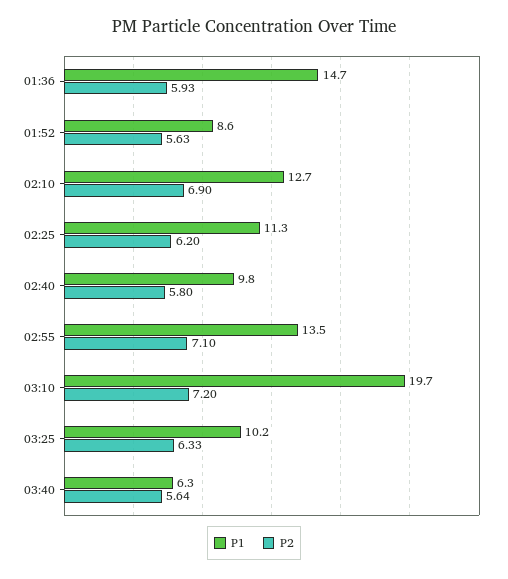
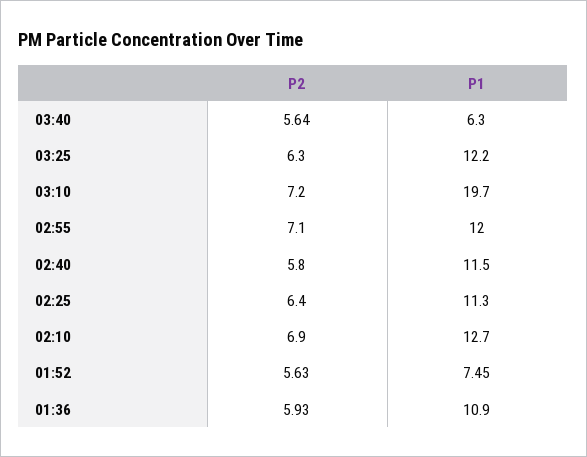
  {
    "P1": {
-     "01:36": 14.7,
+     "01:36": 10.9,
-     "01:52": 8.6,
+     "01:52": 7.45,
      "02:10": 12.7,
      "02:25": 11.3,
-     "02:40": 9.8,
+     "02:40": 11.5,
-     "02:55": 13.5,
+     "02:55": 12,
      "03:10": 19.7,
-     "03:25": 10.2,
+     "03:25": 12.2,
      "03:40": 6.3
    },
    "P2": {
      "01:36": 5.93,
      "01:52": 5.63,
      "02:10": 6.9,
-     "02:25": 6.2,
+     "02:25": 6.4,
      "02:40": 5.8,
      "02:55": 7.1,
      "03:10": 7.2,
-     "03:25": 6.33,
+     "03:25": 6.3,
      "03:40": 5.64
    }
  }

